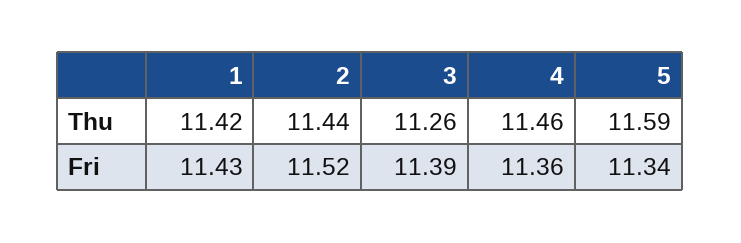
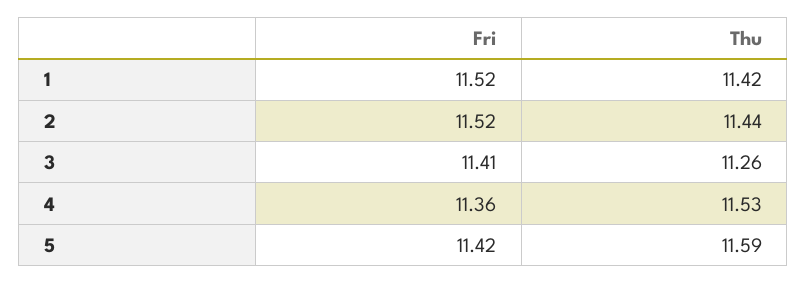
  {
    "1": {
      "Thu": 11.42,
-     "Fri": 11.43
+     "Fri": 11.52
    },
    "2": {
      "Thu": 11.44,
      "Fri": 11.52
    },
    "3": {
      "Thu": 11.26,
-     "Fri": 11.39
+     "Fri": 11.41
    },
    "4": {
-     "Thu": 11.46,
+     "Thu": 11.53,
      "Fri": 11.36
    },
    "5": {
      "Thu": 11.59,
-     "Fri": 11.34
+     "Fri": 11.42
    }
  }

